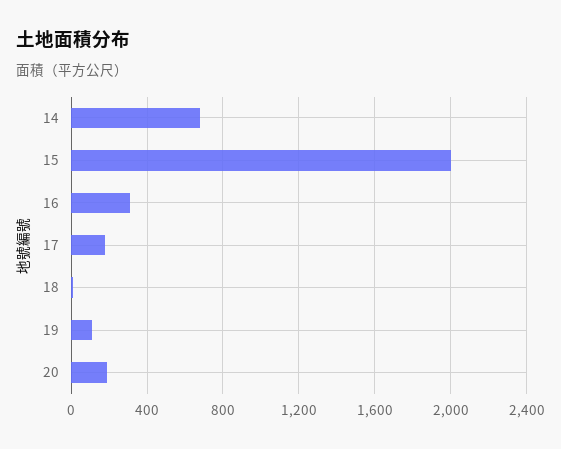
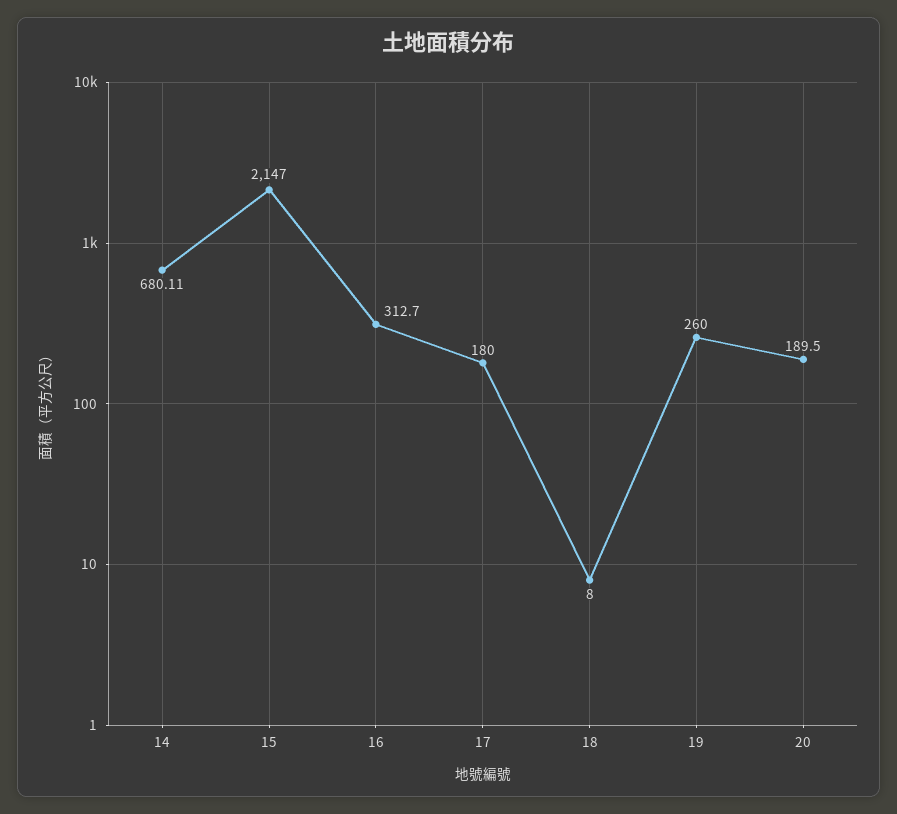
  {
    "14": 680.11,
-   "15": 2000,
+   "15": 2147,
    "16": 312.7,
    "17": 180,
    "18": 8,
-   "19": 100,
+   "19": 260,
    "20": 189.5
  }

